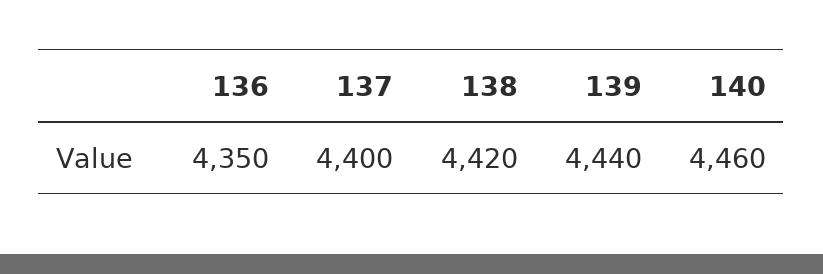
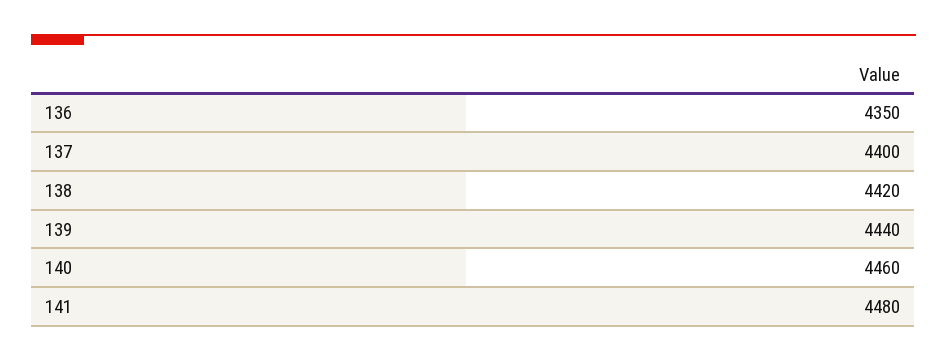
  {
    "136": 4350,
    "137": 4400,
    "138": 4420,
    "139": 4440,
-   "140": 4460
+   "140": 4460,
+   "141": 4480
  }

